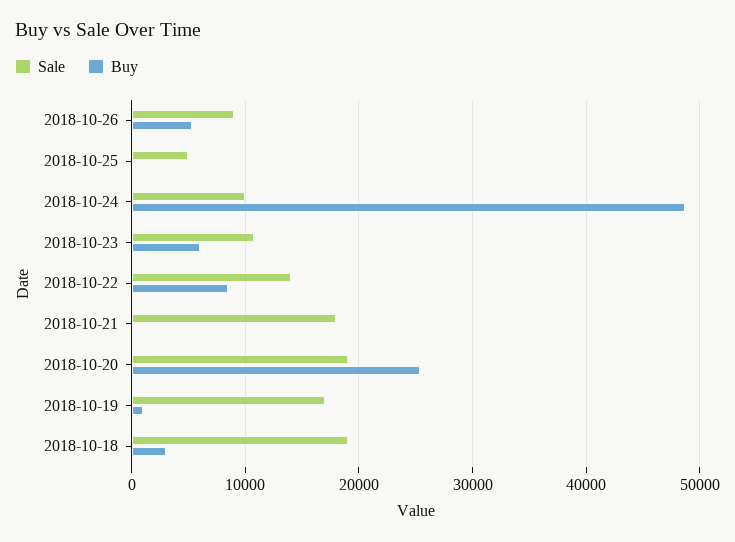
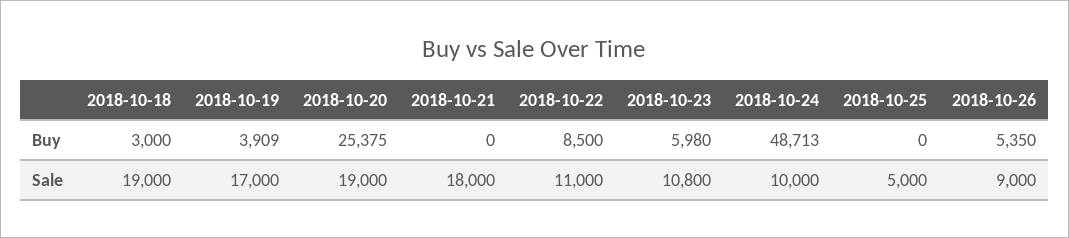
  {
    "Sale": {
      "2018-10-26": 9000,
      "2018-10-25": 5000,
      "2018-10-24": 10000,
      "2018-10-23": 10800,
-     "2018-10-22": 14000,
+     "2018-10-22": 11000,
      "2018-10-21": 18000,
      "2018-10-20": 19000,
      "2018-10-19": 17000,
      "2018-10-18": 19000
    },
    "Buy": {
      "2018-10-26": 5350,
      "2018-10-25": 0,
      "2018-10-24": 48713,
      "2018-10-23": 5980,
      "2018-10-22": 8500,
      "2018-10-21": 0,
      "2018-10-20": 25375,
-     "2018-10-19": 1000,
+     "2018-10-19": 3909,
      "2018-10-18": 3000
    }
  }

